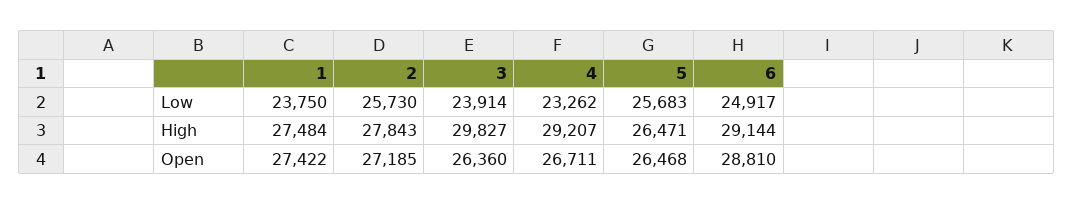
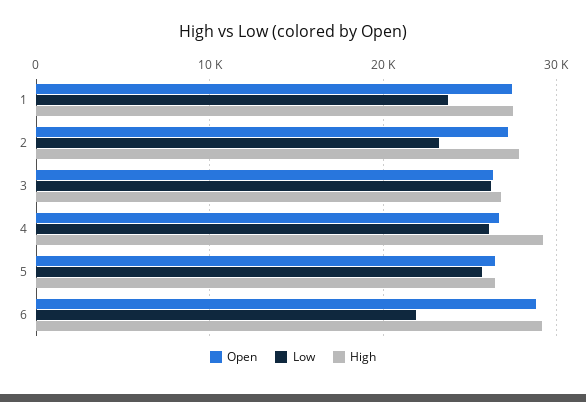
  {
    "Low": {
      "1": 23750,
-     "2": 25730,
+     "2": 23000,
-     "3": 23914,
+     "3": 26000,
-     "4": 23262,
+     "4": 26000,
      "5": 25683,
-     "6": 24917
+     "6": 22000
    },
    "High": {
      "1": 27484,
      "2": 27843,
-     "3": 29827,
+     "3": 27000,
      "4": 29207,
      "5": 26471,
      "6": 29144
    },
    "Open": {
      "1": 27422,
      "2": 27185,
      "3": 26360,
      "4": 26711,
      "5": 26468,
      "6": 28810
    }
  }

